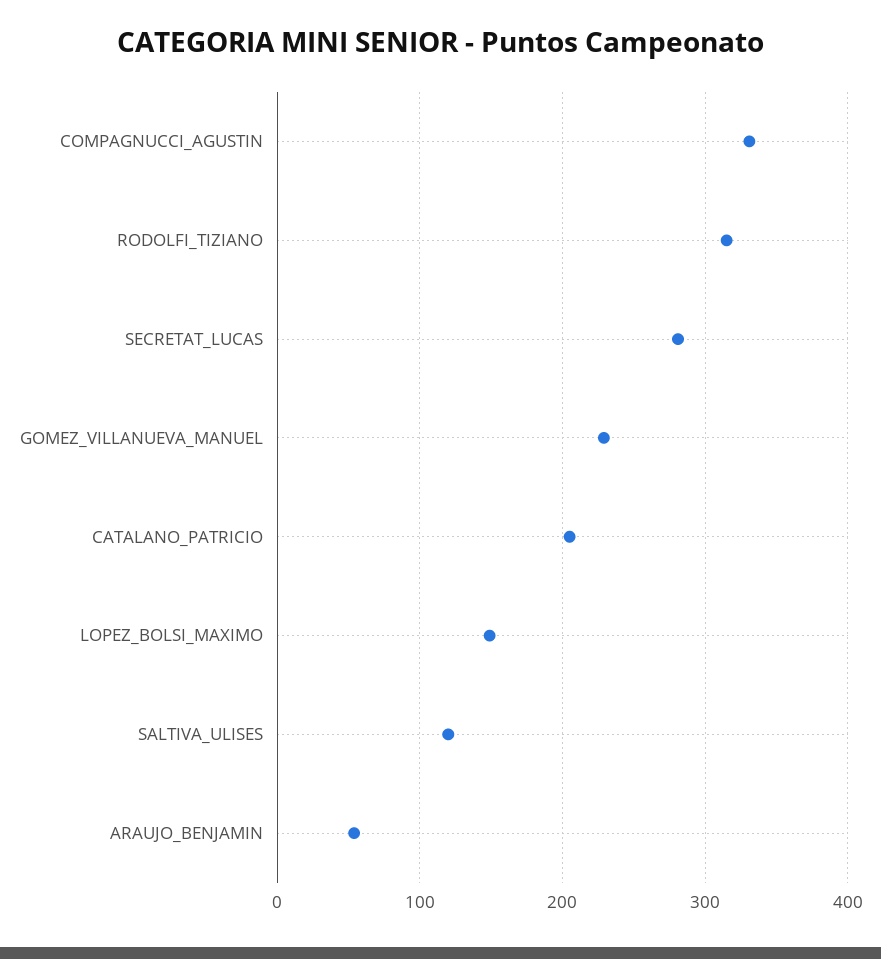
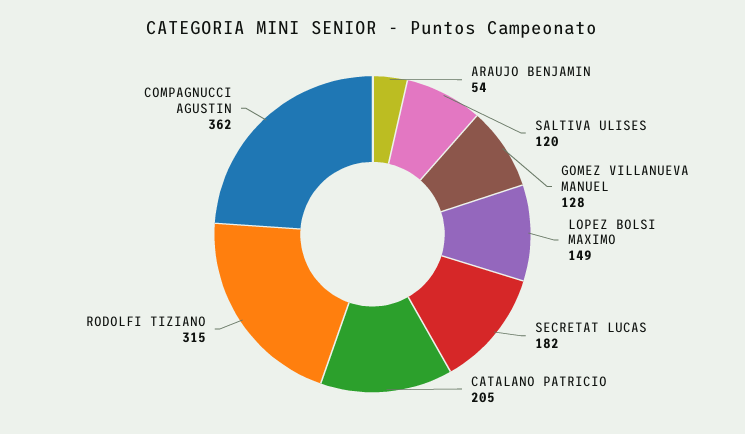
  {
-   "COMPAGNUCCI_AGUSTIN": 330,
+   "COMPAGNUCCI_AGUSTIN": 362,
    "RODOLFI_TIZIANO": 315,
-   "SECRETAT_LUCAS": 280,
+   "SECRETAT_LUCAS": 182,
-   "GOMEZ_VILLANUEVA_MANUEL": 230,
+   "GOMEZ_VILLANUEVA_MANUEL": 128,
    "CATALANO_PATRICIO": 205,
    "LOPEZ_BOLSI_MAXIMO": 149,
    "SALTIVA_ULISES": 120,
    "ARAUJO_BENJAMIN": 54
  }

